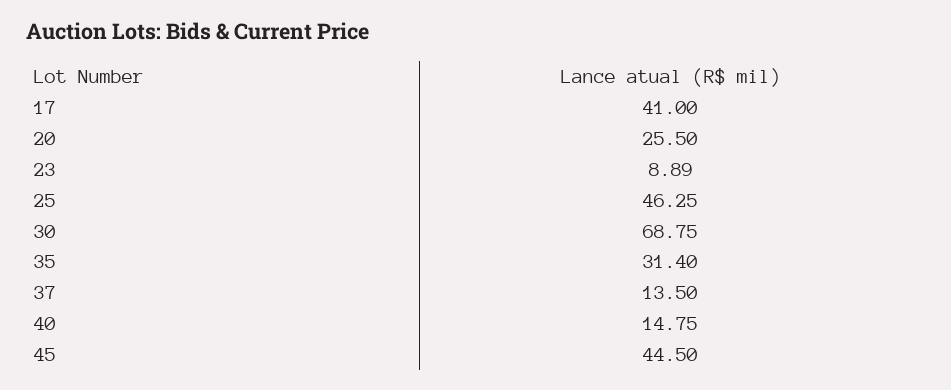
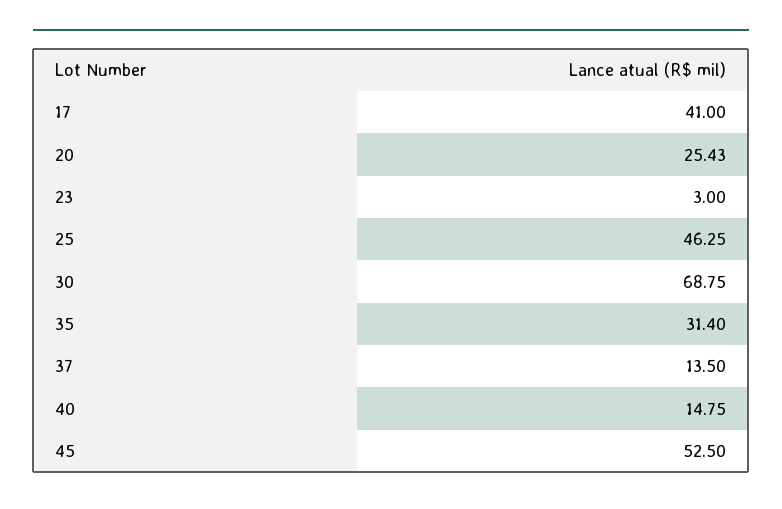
  {
    "17": 41,
-   "20": 25.5,
+   "20": 25.43,
-   "23": 8.89,
+   "23": 3,
    "25": 46.25,
    "30": 68.75,
    "35": 31.4,
    "37": 13.5,
    "40": 14.75,
-   "45": 44.5
+   "45": 52.5
  }

